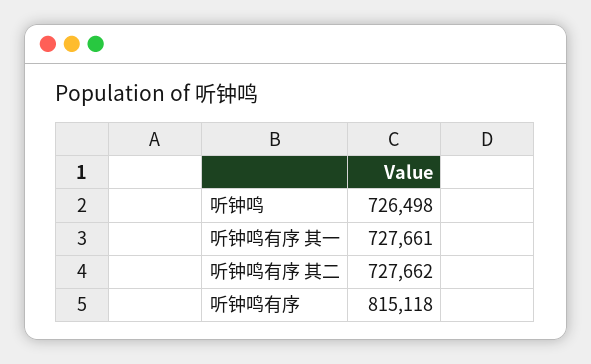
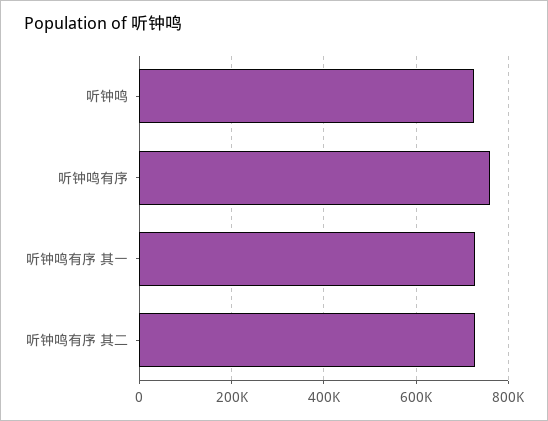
  {
    "听钟鸣": 726498,
    "听钟鸣有序 其一": 727661,
    "听钟鸣有序 其二": 727662,
-   "听钟鸣有序": 815118
+   "听钟鸣有序": 760000
  }

